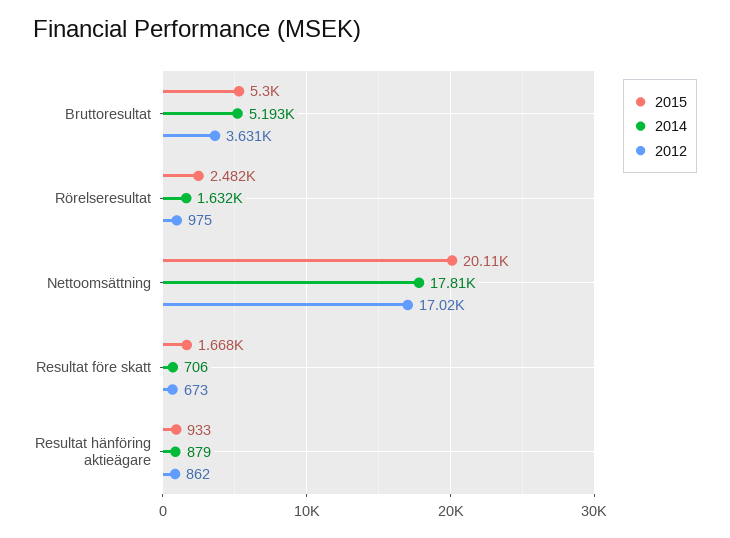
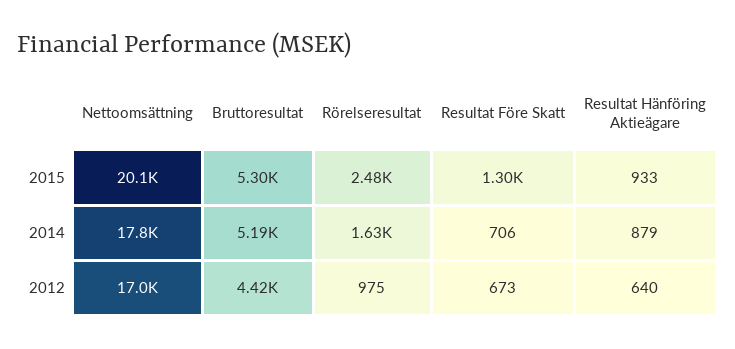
  {
    "2015": {
      "Bruttoresultat": 5300,
      "Rörelseresultat": 2482,
      "Nettoomsättning": 20110,
-     "Resultat före skatt": 1668,
+     "Resultat före skatt": 1300,
      "Resultat hänföring aktieägare": 933
    },
    "2014": {
      "Bruttoresultat": 5193,
      "Rörelseresultat": 1632,
      "Nettoomsättning": 17810,
      "Resultat före skatt": 706,
      "Resultat hänföring aktieägare": 879
    },
    "2012": {
-     "Bruttoresultat": 3631,
+     "Bruttoresultat": 4420,
      "Rörelseresultat": 975,
      "Nettoomsättning": 17020,
      "Resultat före skatt": 673,
-     "Resultat hänföring aktieägare": 862
+     "Resultat hänföring aktieägare": 640
    }
  }

